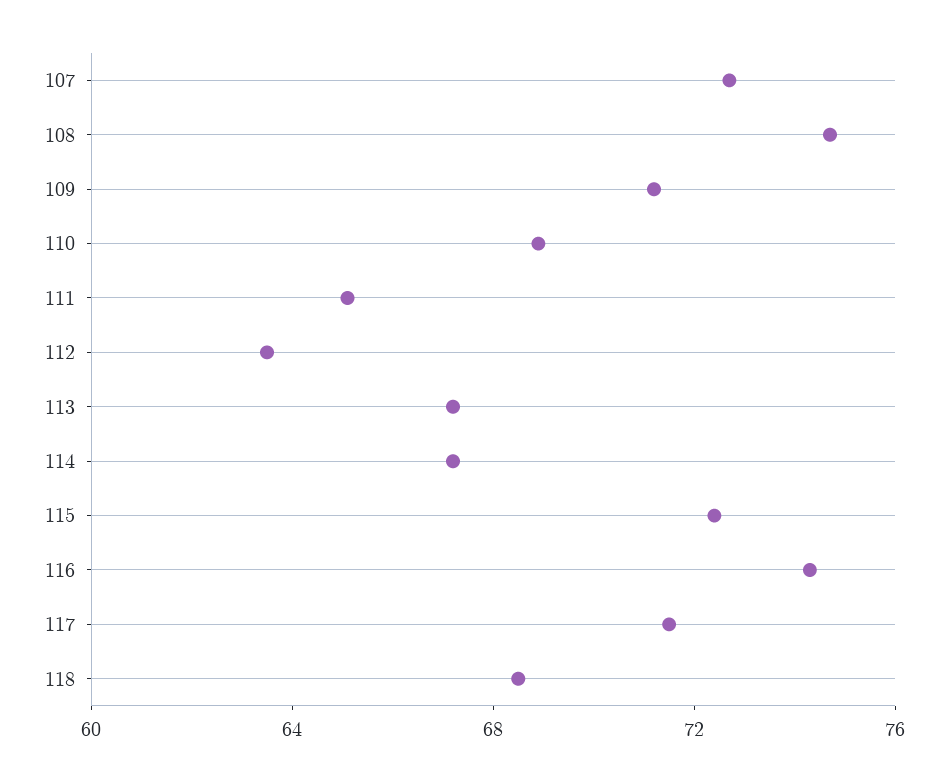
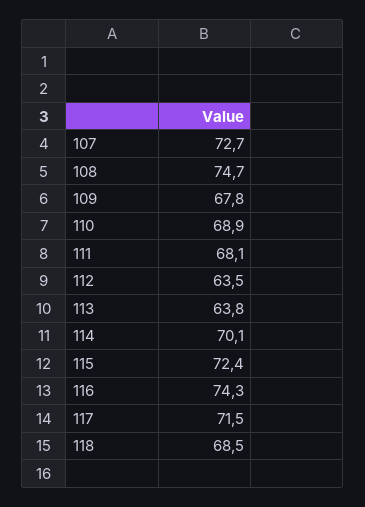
  {
    "107": 72.7,
    "108": 74.7,
-   "109": 71,
+   "109": 67.8,
    "110": 68.9,
-   "111": 65,
+   "111": 68.1,
    "112": 63.5,
-   "113": 67,
+   "113": 63.8,
-   "114": 67,
+   "114": 70.1,
    "115": 72.4,
    "116": 74.3,
    "117": 71.5,
    "118": 68.5
  }

